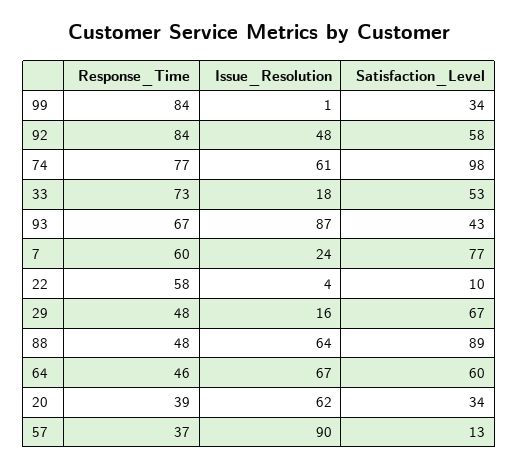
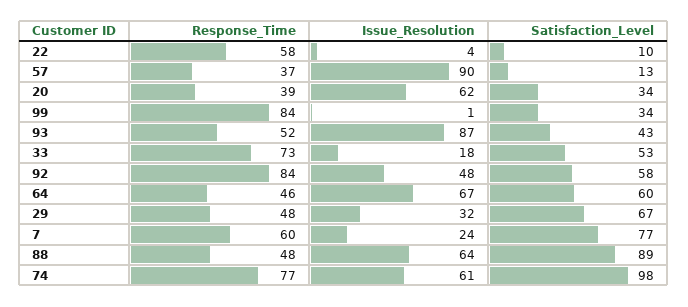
  {
    "Response_Time": {
      "99": 84,
      "92": 84,
      "74": 77,
      "33": 73,
-     "93": 67,
+     "93": 52,
      "7": 60,
      "22": 58,
      "29": 48,
      "88": 48,
      "64": 46,
      "20": 39,
      "57": 37
    },
    "Issue_Resolution": {
      "99": 1,
      "92": 48,
      "74": 61,
      "33": 18,
      "93": 87,
      "7": 24,
      "22": 4,
-     "29": 16,
+     "29": 32,
      "88": 64,
      "64": 67,
      "20": 62,
      "57": 90
    },
    "Satisfaction_Level": {
      "99": 34,
      "92": 58,
      "74": 98,
      "33": 53,
      "93": 43,
      "7": 77,
      "22": 10,
      "29": 67,
      "88": 89,
      "64": 60,
      "20": 34,
      "57": 13
    }
  }

